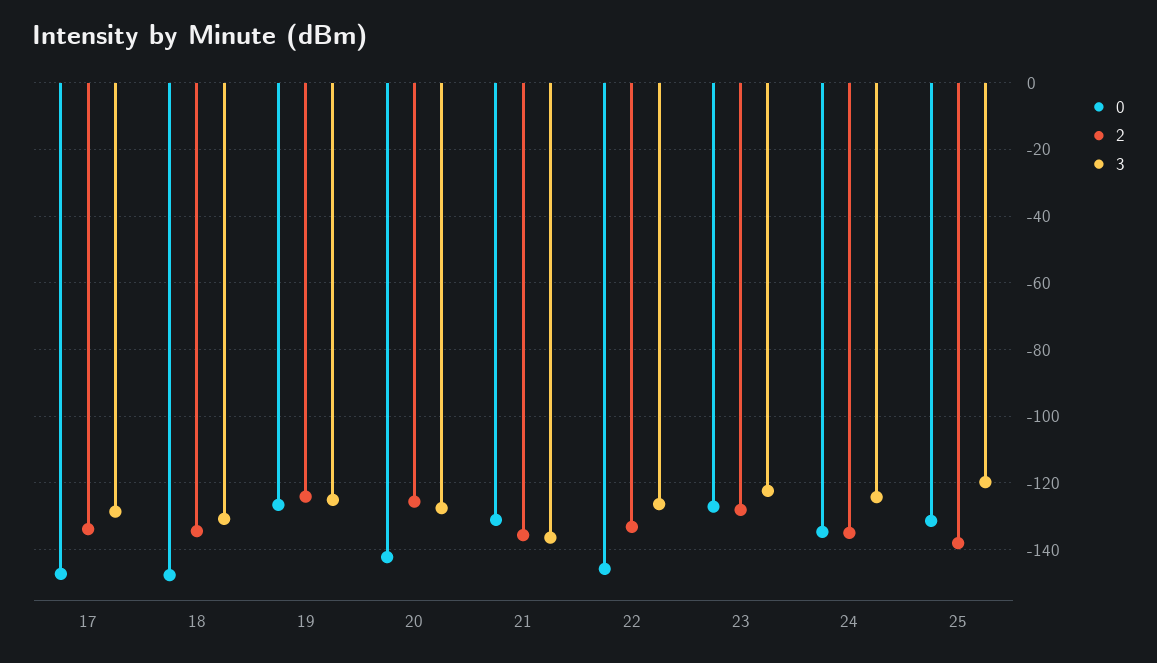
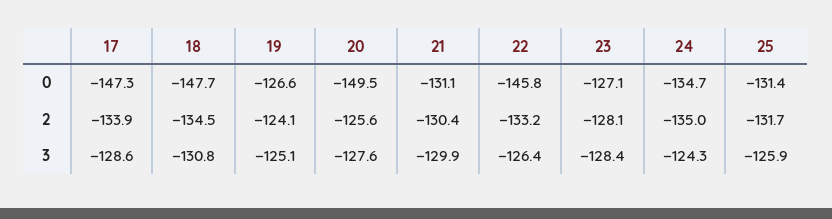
  {
    "0": {
      "17": -147.3,
      "18": -147.7,
      "19": -126.6,
-     "20": -142,
+     "20": -149.5,
      "21": -131.1,
      "22": -145.8,
      "23": -127.1,
      "24": -134.7,
      "25": -131.4
    },
    "2": {
      "17": -133.9,
      "18": -134.5,
      "19": -124.1,
      "20": -125.6,
-     "21": -136,
+     "21": -130.4,
      "22": -133.2,
      "23": -128.1,
      "24": -135,
-     "25": -138
+     "25": -131.7
    },
    "3": {
      "17": -128.6,
      "18": -130.8,
      "19": -125.1,
      "20": -127.6,
-     "21": -136,
+     "21": -129.9,
      "22": -126.4,
-     "23": -122,
+     "23": -128.4,
      "24": -124.3,
-     "25": -120
+     "25": -125.9
    }
  }

